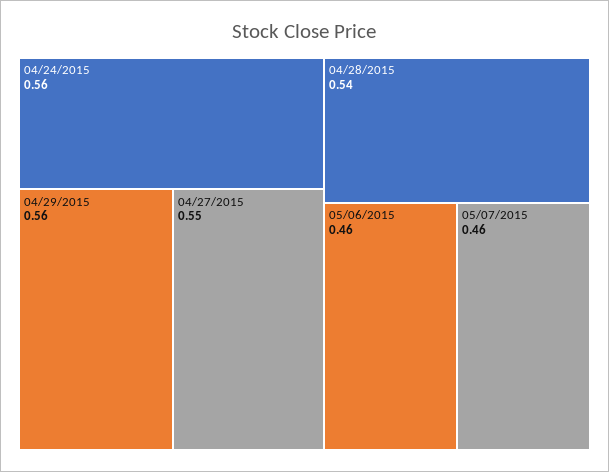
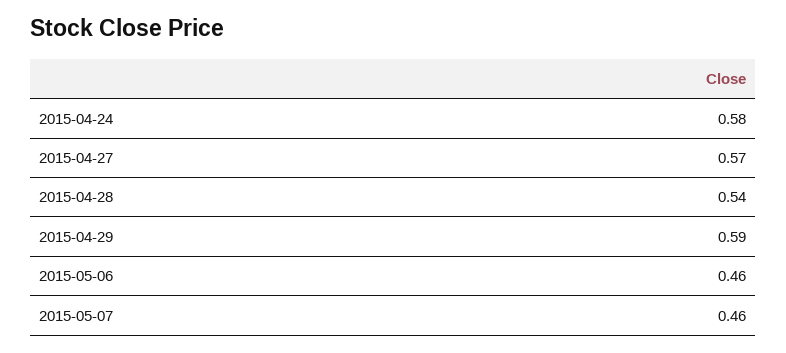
  {
-   "04/24/2015": 0.56,
+   "04/24/2015": 0.58,
-   "04/29/2015": 0.56,
+   "04/29/2015": 0.59,
-   "04/27/2015": 0.55,
+   "04/27/2015": 0.57,
    "04/28/2015": 0.54,
    "05/06/2015": 0.46,
    "05/07/2015": 0.46
  }

